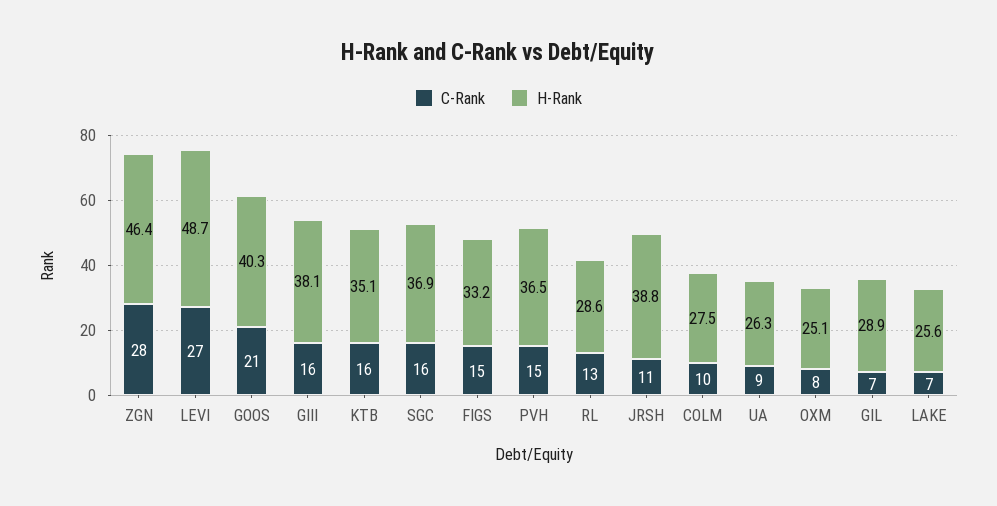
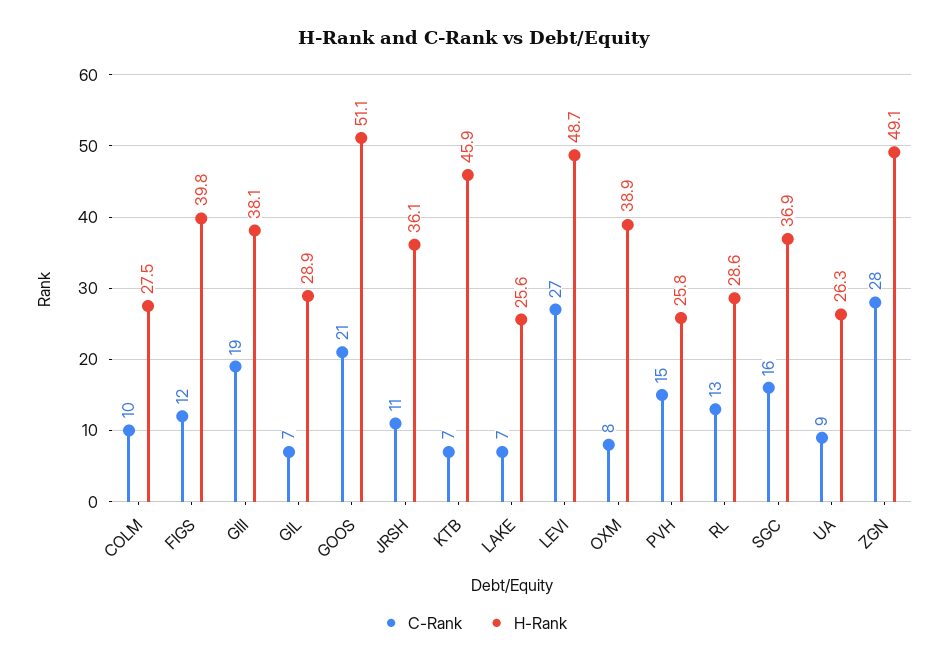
  {
    "C-Rank": {
      "ZGN": 28,
      "LEVI": 27,
      "GOOS": 21,
-     "GIII": 16,
+     "GIII": 19,
-     "KTB": 16,
+     "KTB": 7,
      "SGC": 16,
-     "FIGS": 15,
+     "FIGS": 12,
      "PVH": 15,
      "RL": 13,
      "JRSH": 11,
      "COLM": 10,
      "UA": 9,
      "OXM": 8,
      "GIL": 7,
      "LAKE": 7
    },
    "H-Rank": {
-     "ZGN": 46.4,
+     "ZGN": 49.1,
      "LEVI": 48.7,
-     "GOOS": 40.3,
+     "GOOS": 51.1,
      "GIII": 38.1,
-     "KTB": 35.1,
+     "KTB": 45.9,
      "SGC": 36.9,
-     "FIGS": 33.2,
+     "FIGS": 39.8,
-     "PVH": 36.5,
+     "PVH": 25.8,
      "RL": 28.6,
-     "JRSH": 38.8,
+     "JRSH": 36.1,
      "COLM": 27.5,
      "UA": 26.3,
-     "OXM": 25.1,
+     "OXM": 38.9,
      "GIL": 28.9,
      "LAKE": 25.6
    }
  }

